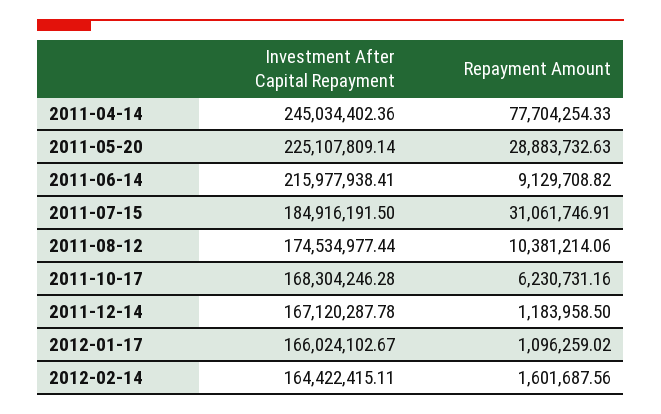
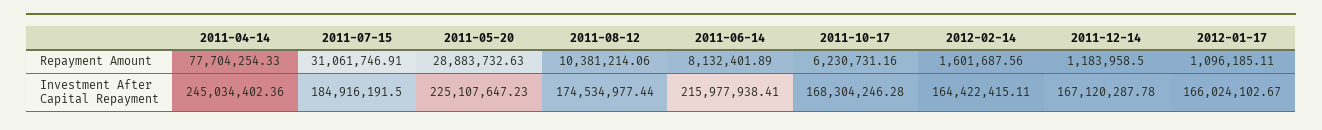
  {
    "Investment After Capital Repayment": {
      "2011-04-14": 245034402.36,
-     "2011-05-20": 225107809.14,
+     "2011-05-20": 225107647.23,
      "2011-06-14": 215977938.41,
      "2011-07-15": 184916191.5,
      "2011-08-12": 174534977.44,
      "2011-10-17": 168304246.28,
      "2011-12-14": 167120287.78,
      "2012-01-17": 166024102.67,
      "2012-02-14": 164422415.11
    },
    "Repayment Amount": {
      "2011-04-14": 77704254.33,
      "2011-05-20": 28883732.63,
-     "2011-06-14": 9129708.82,
+     "2011-06-14": 8132401.89,
      "2011-07-15": 31061746.91,
      "2011-08-12": 10381214.06,
      "2011-10-17": 6230731.16,
      "2011-12-14": 1183958.5,
-     "2012-01-17": 1096259.02,
+     "2012-01-17": 1096185.11,
      "2012-02-14": 1601687.56
    }
  }

